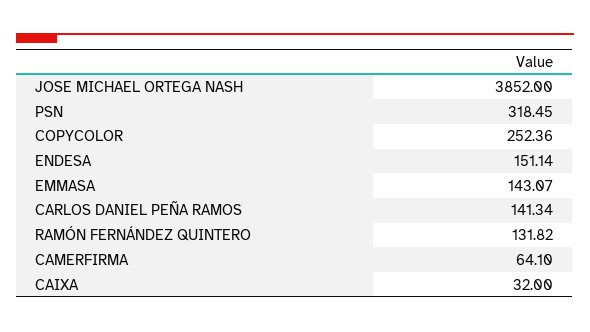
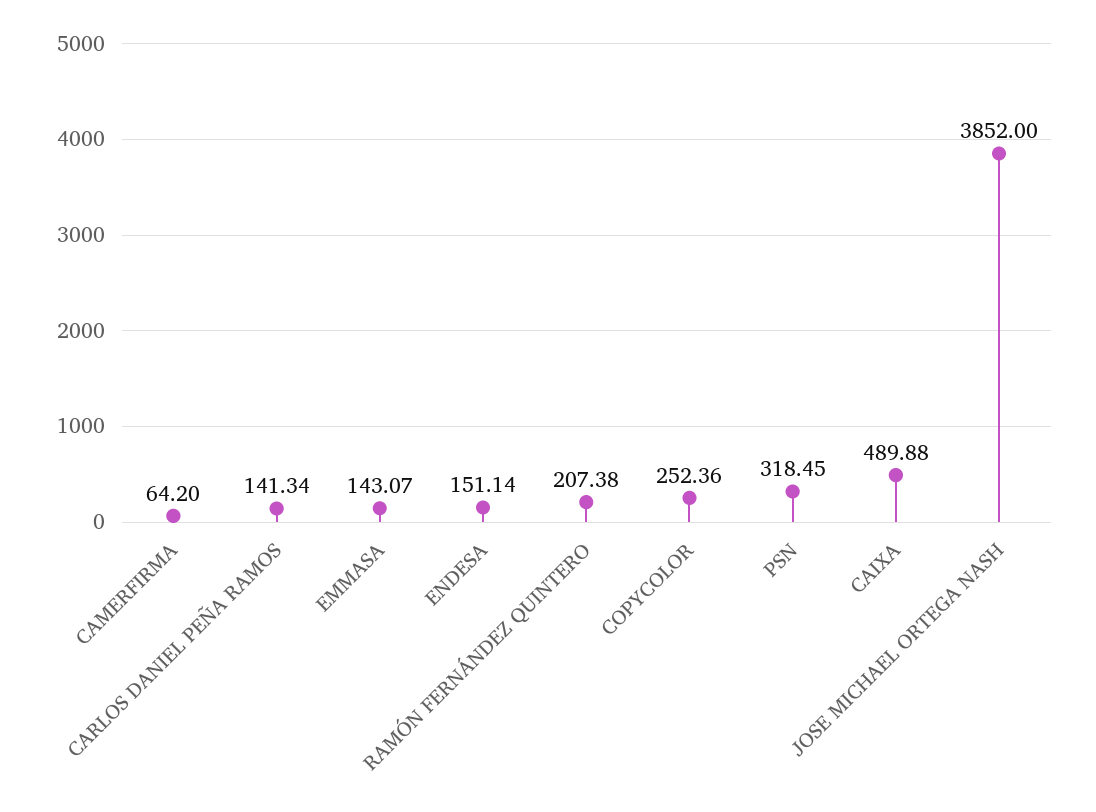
  {
    "JOSE MICHAEL ORTEGA NASH": 3852,
    "PSN": 318.45,
    "COPYCOLOR": 252.36,
    "ENDESA": 151.14,
    "EMMASA": 143.07,
    "CARLOS DANIEL PEÑA RAMOS": 141.34,
-   "RAMÓN FERNÁNDEZ QUINTERO": 131.82,
+   "RAMÓN FERNÁNDEZ QUINTERO": 207.38,
-   "CAMERFIRMA": 64.1,
+   "CAMERFIRMA": 64.2,
-   "CAIXA": 32
+   "CAIXA": 489.88
  }

